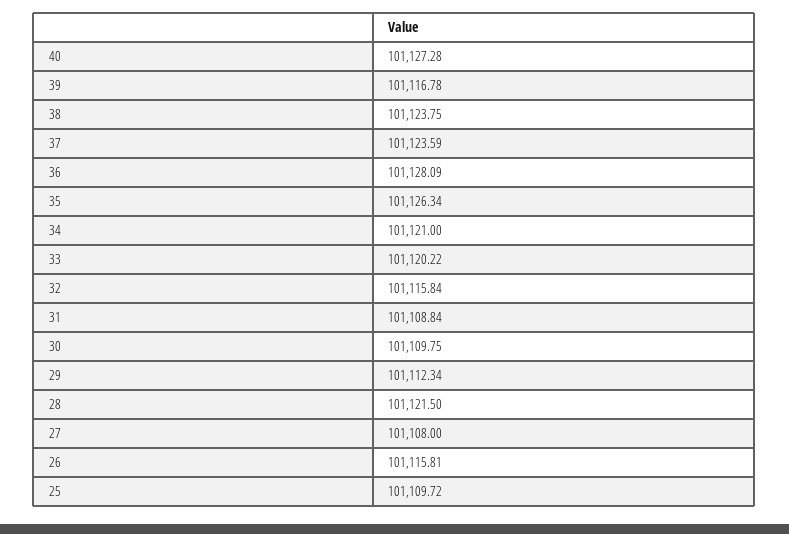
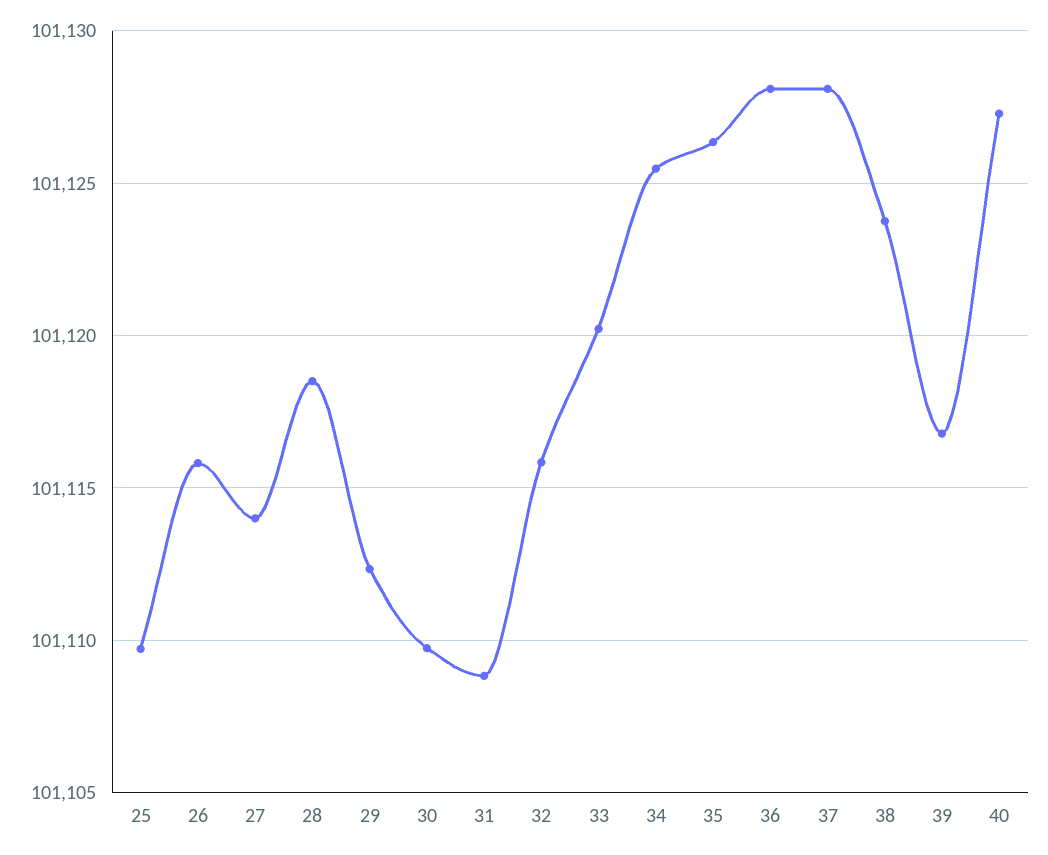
  {
    "40": 101127.28,
    "39": 101116.78,
    "38": 101123.75,
-   "37": 101123.59,
+   "37": 101128,
    "36": 101128.09,
    "35": 101126.34,
-   "34": 101121,
+   "34": 101125.5,
    "33": 101120.22,
    "32": 101115.84,
    "31": 101108.84,
    "30": 101109.75,
    "29": 101112.34,
-   "28": 101121.5,
+   "28": 101118.5,
-   "27": 101108,
+   "27": 101114,
    "26": 101115.81,
    "25": 101109.72
  }

